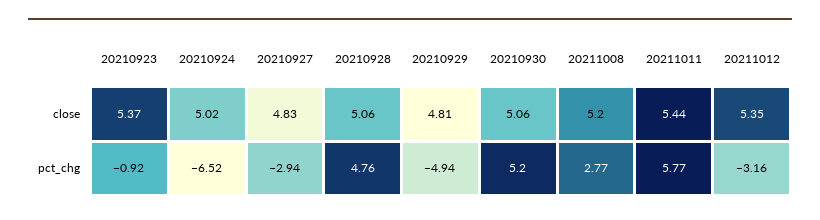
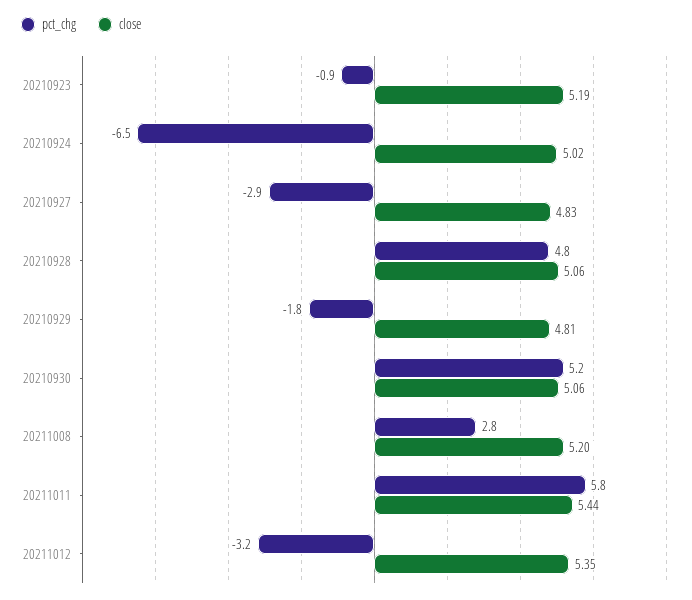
  {
    "close": {
-     "20210923": 5.37,
+     "20210923": 5.19,
      "20210924": 5.02,
      "20210927": 4.83,
      "20210928": 5.06,
      "20210929": 4.81,
      "20210930": 5.06,
      "20211008": 5.2,
      "20211011": 5.44,
      "20211012": 5.35
    },
    "pct_chg": {
      "20210923": -0.92,
      "20210924": -6.52,
      "20210927": -2.94,
      "20210928": 4.76,
-     "20210929": -4.94,
+     "20210929": -1.8,
      "20210930": 5.2,
      "20211008": 2.77,
      "20211011": 5.77,
      "20211012": -3.16
    }
  }

